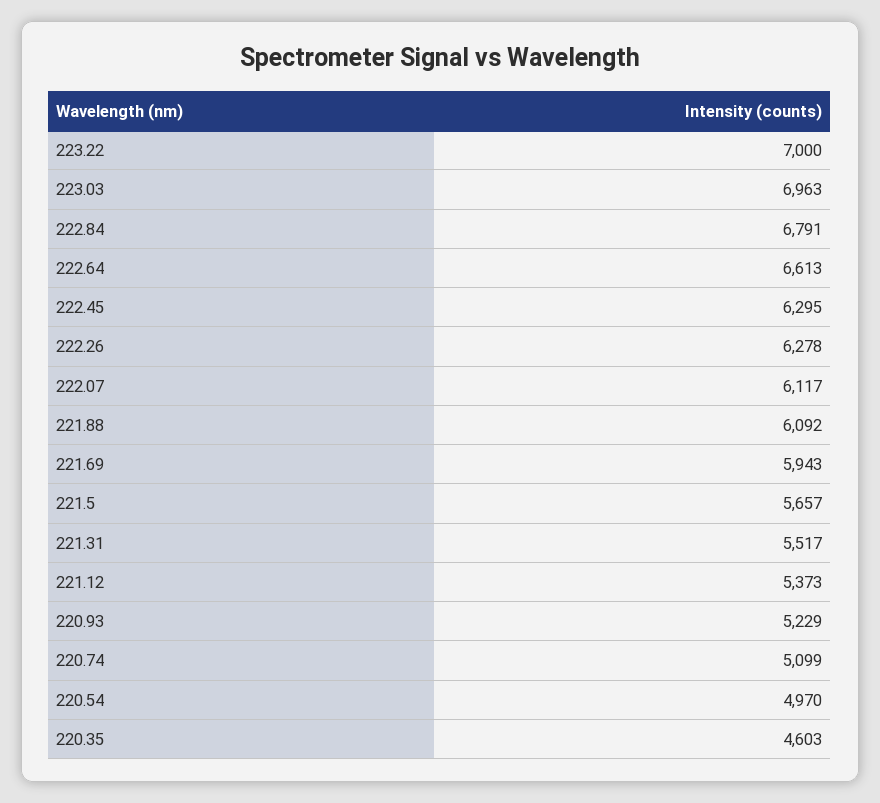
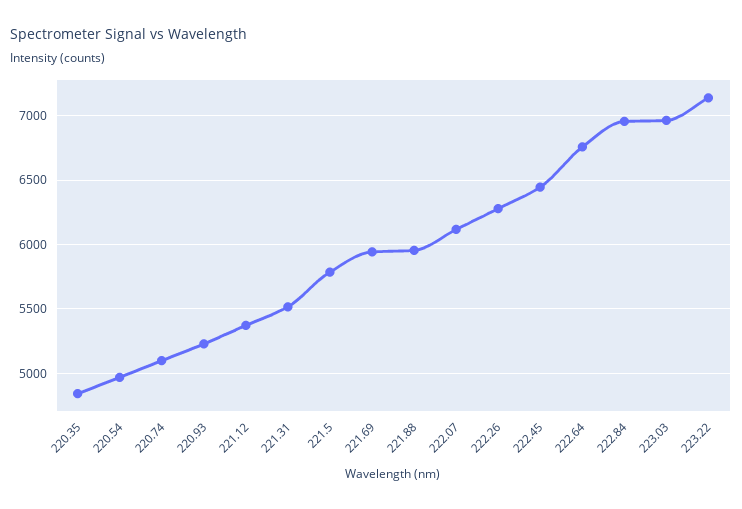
  {
-   "223.22": 7000,
+   "223.22": 7150,
    "223.03": 6963,
-   "222.84": 6791,
+   "222.84": 6950,
-   "222.64": 6613,
+   "222.64": 6750,
-   "222.45": 6295,
+   "222.45": 6450,
    "222.26": 6278,
    "222.07": 6117,
-   "221.88": 6092,
+   "221.88": 5950,
    "221.69": 5943,
-   "221.5": 5657,
+   "221.5": 5800,
    "221.31": 5517,
    "221.12": 5373,
    "220.93": 5229,
    "220.74": 5099,
    "220.54": 4970,
-   "220.35": 4603
+   "220.35": 4850
  }

